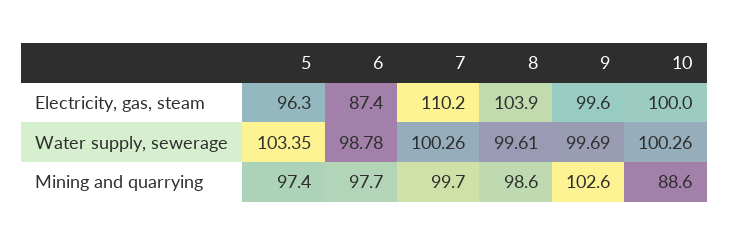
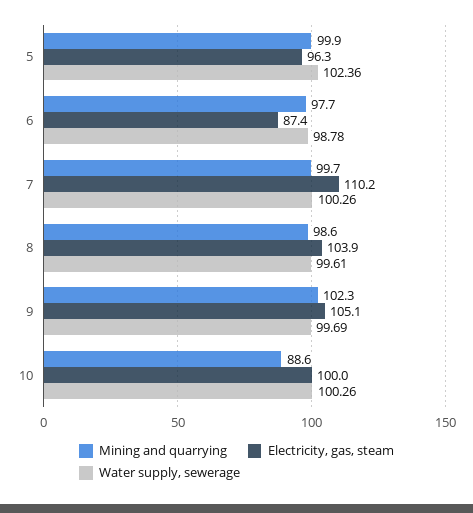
  {
    "Electricity, gas, steam": {
      "5": 96.3,
      "6": 87.4,
      "7": 110.2,
      "8": 103.9,
-     "9": 99.6,
+     "9": 105.1,
      "10": 100
    },
    "Water supply, sewerage": {
-     "5": 103.35,
+     "5": 102.36,
      "6": 98.78,
      "7": 100.26,
      "8": 99.61,
      "9": 99.69,
      "10": 100.26
    },
    "Mining and quarrying": {
-     "5": 97.4,
+     "5": 99.9,
      "6": 97.7,
      "7": 99.7,
      "8": 98.6,
-     "9": 102.6,
+     "9": 102.3,
      "10": 88.6
    }
  }

